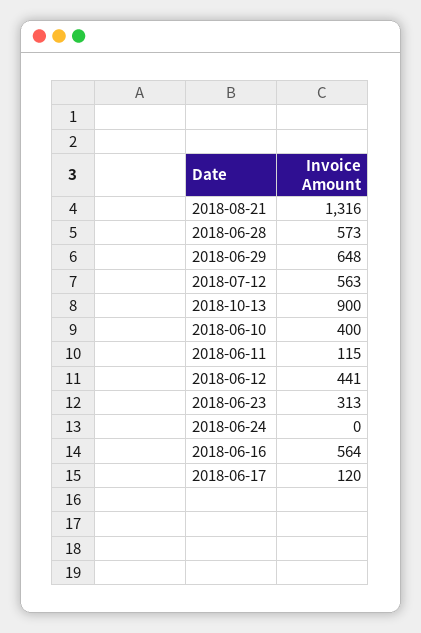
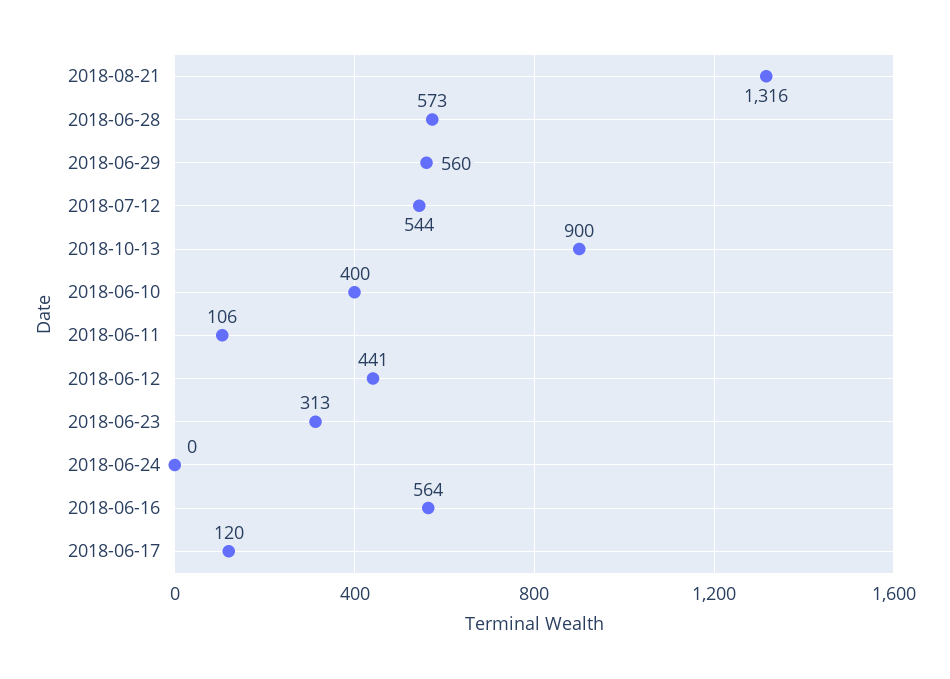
  {
    "2018-08-21": 1316,
    "2018-06-28": 573,
-   "2018-06-29": 648,
+   "2018-06-29": 560,
-   "2018-07-12": 563,
+   "2018-07-12": 544,
    "2018-10-13": 900,
    "2018-06-10": 400,
-   "2018-06-11": 115,
+   "2018-06-11": 106,
    "2018-06-12": 441,
    "2018-06-23": 313,
    "2018-06-24": 0,
    "2018-06-16": 564,
    "2018-06-17": 120
  }

